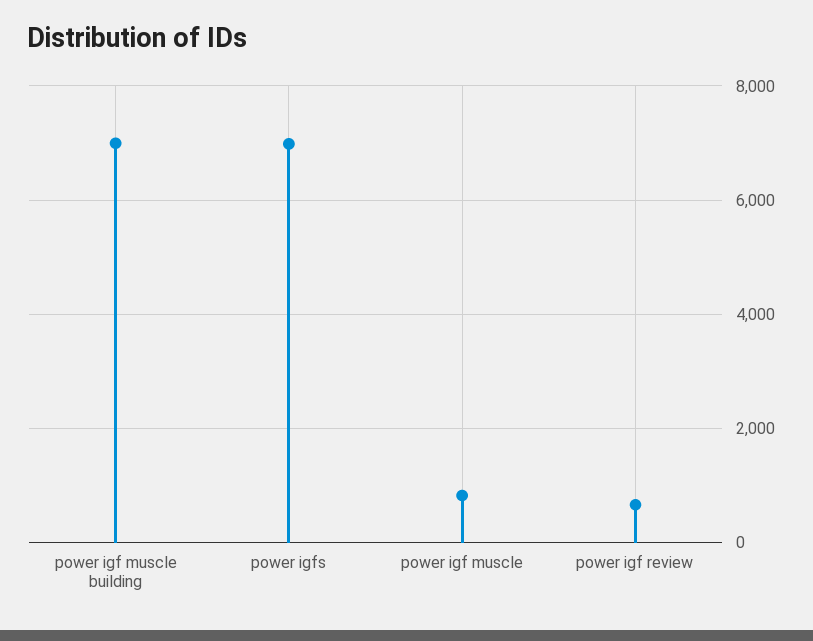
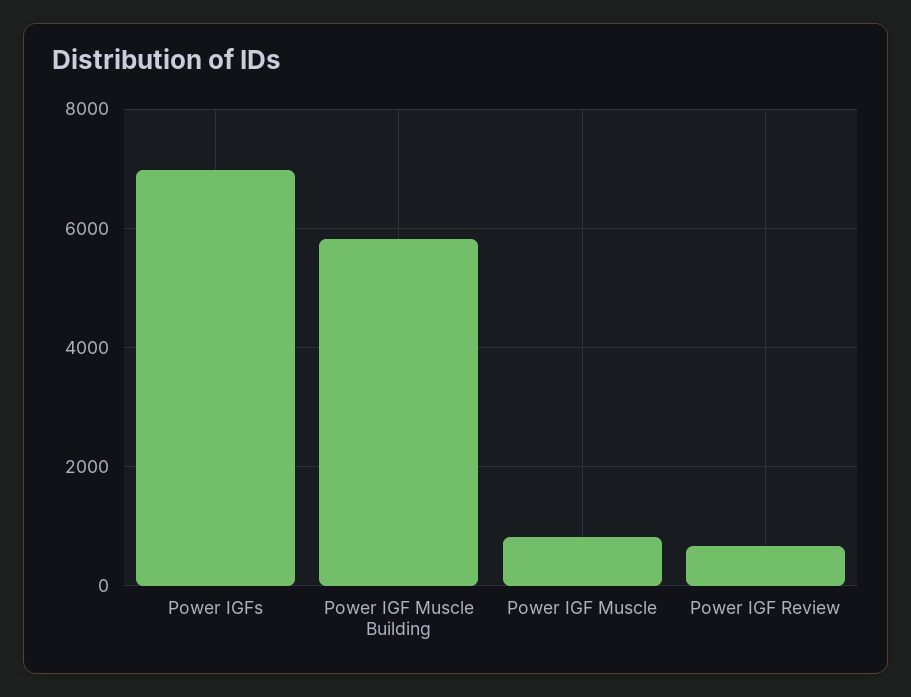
  {
-   "power igf muscle building": 7000,
+   "power igf muscle building": 5800,
    "power igfs": 7000,
    "power igf muscle": 800,
    "power igf review": 600
  }

